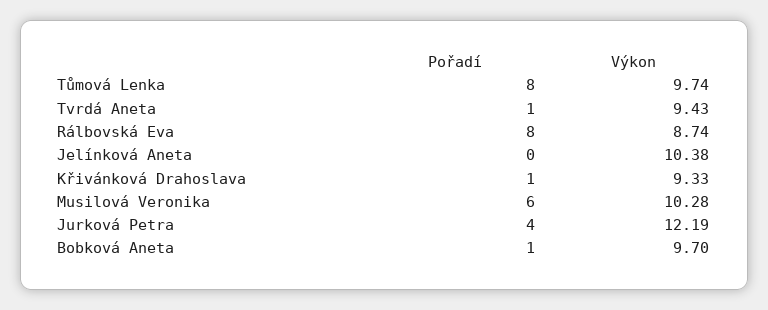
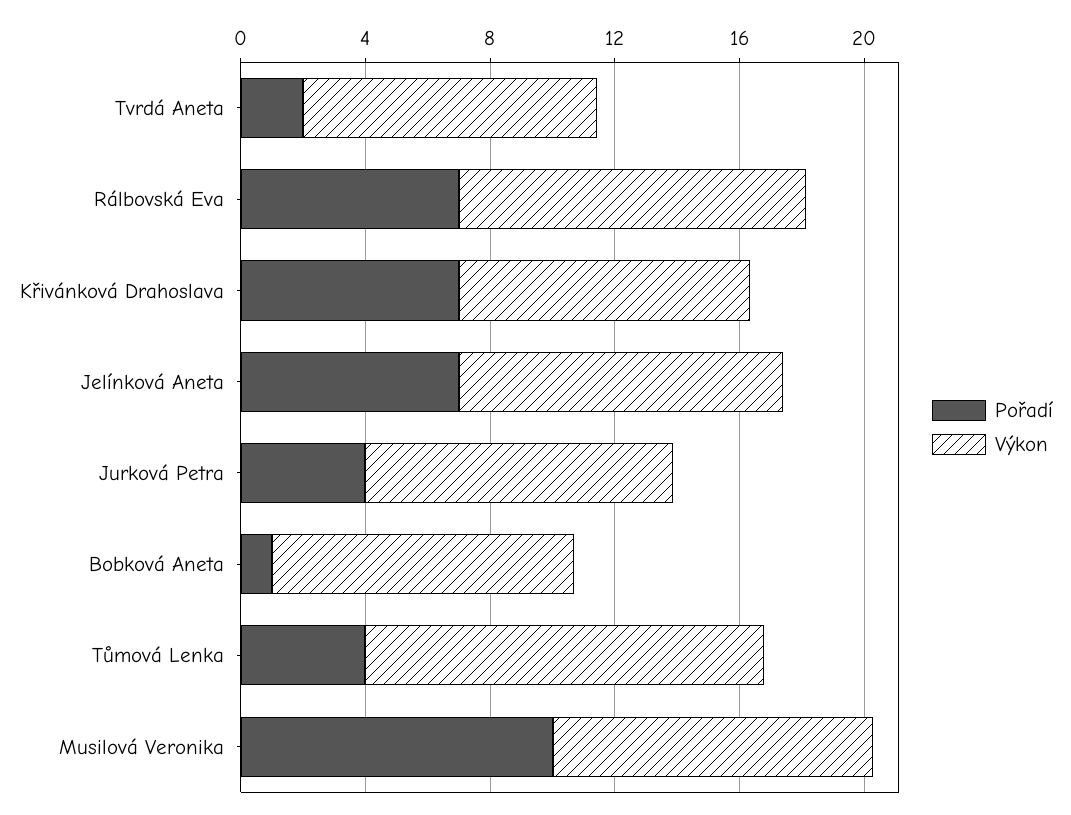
  {
    "Pořadí": {
-     "Tůmová Lenka": 8,
+     "Tůmová Lenka": 4,
-     "Tvrdá Aneta": 1,
+     "Tvrdá Aneta": 2,
-     "Rálbovská Eva": 8,
+     "Rálbovská Eva": 7,
-     "Jelínková Aneta": 0,
+     "Jelínková Aneta": 7,
-     "Křivánková Drahoslava": 1,
+     "Křivánková Drahoslava": 7,
-     "Musilová Veronika": 6,
+     "Musilová Veronika": 10,
      "Jurková Petra": 4,
      "Bobková Aneta": 1
    },
    "Výkon": {
-     "Tůmová Lenka": 9.74,
+     "Tůmová Lenka": 13,
      "Tvrdá Aneta": 9.43,
-     "Rálbovská Eva": 8.74,
+     "Rálbovská Eva": 11,
      "Jelínková Aneta": 10.38,
      "Křivánková Drahoslava": 9.33,
      "Musilová Veronika": 10.28,
-     "Jurková Petra": 12.19,
+     "Jurková Petra": 10,
      "Bobková Aneta": 9.7
    }
  }

